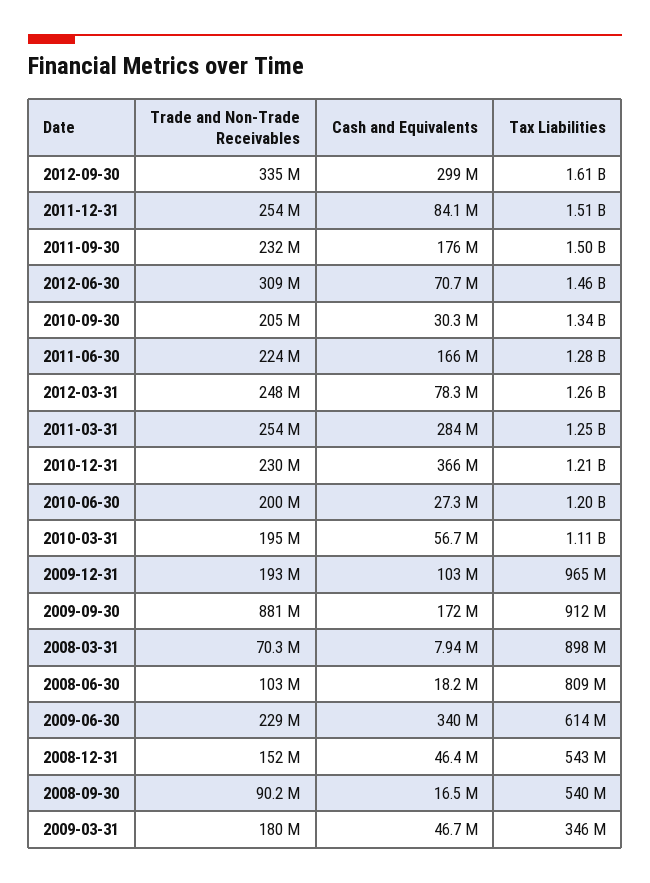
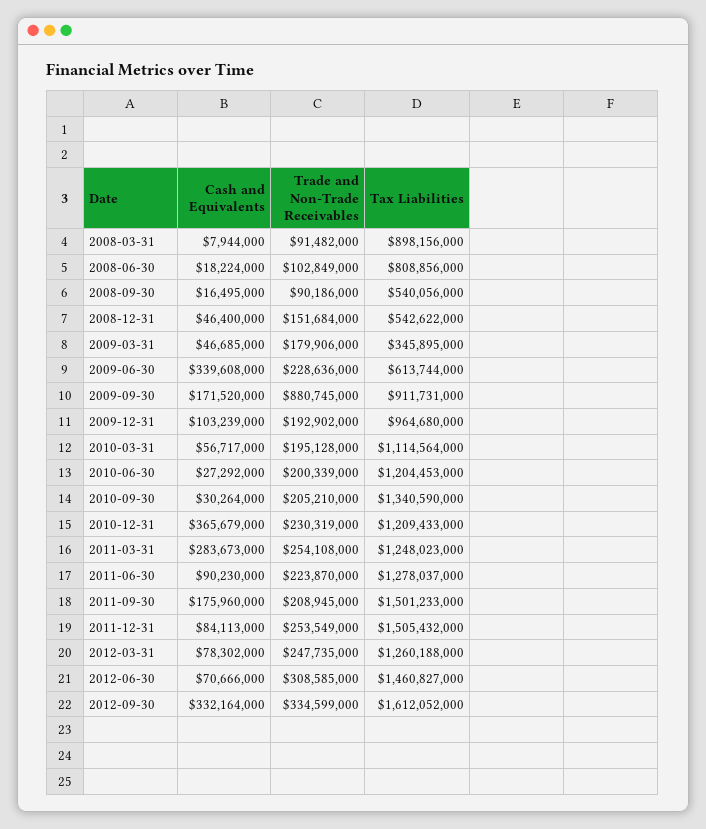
  {
    "Trade and Non-Trade Receivables": {
      "2012-09-30": 334599000,
      "2011-12-31": 253549000,
-     "2011-09-30": 232000000,
+     "2011-09-30": 208945000,
      "2012-06-30": 308585000,
      "2010-09-30": 205210000,
      "2011-06-30": 223870000,
      "2012-03-31": 247735000,
      "2011-03-31": 254108000,
      "2010-12-31": 230319000,
      "2010-06-30": 200339000,
      "2010-03-31": 195128000,
      "2009-12-31": 192902000,
      "2009-09-30": 880745000,
-     "2008-03-31": 70300000,
+     "2008-03-31": 91482000,
      "2008-06-30": 102849000,
      "2009-06-30": 228636000,
      "2008-12-31": 151684000,
      "2008-09-30": 90186000,
      "2009-03-31": 179906000
    },
    "Cash and Equivalents": {
-     "2012-09-30": 299000000,
+     "2012-09-30": 332164000,
      "2011-12-31": 84113000,
      "2011-09-30": 175960000,
      "2012-06-30": 70666000,
      "2010-09-30": 30264000,
-     "2011-06-30": 166000000,
+     "2011-06-30": 90230000,
      "2012-03-31": 78302000,
      "2011-03-31": 283673000,
      "2010-12-31": 365679000,
      "2010-06-30": 27292000,
      "2010-03-31": 56717000,
      "2009-12-31": 103239000,
      "2009-09-30": 171520000,
      "2008-03-31": 7944000,
      "2008-06-30": 18224000,
      "2009-06-30": 339608000,
      "2008-12-31": 46400000,
      "2008-09-30": 16495000,
      "2009-03-31": 46685000
    },
    "Tax Liabilities": {
      "2012-09-30": 1612052000,
      "2011-12-31": 1505432000,
      "2011-09-30": 1501233000,
      "2012-06-30": 1460827000,
      "2010-09-30": 1340590000,
      "2011-06-30": 1278037000,
      "2012-03-31": 1260188000,
      "2011-03-31": 1248023000,
      "2010-12-31": 1209433000,
      "2010-06-30": 1204453000,
      "2010-03-31": 1114564000,
      "2009-12-31": 964680000,
      "2009-09-30": 911731000,
      "2008-03-31": 898156000,
      "2008-06-30": 808856000,
      "2009-06-30": 613744000,
      "2008-12-31": 542622000,
      "2008-09-30": 540056000,
      "2009-03-31": 345895000
    }
  }

